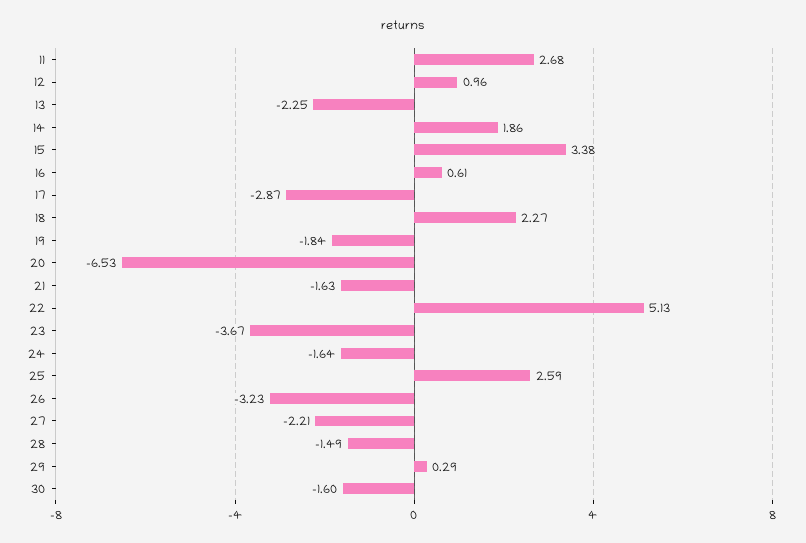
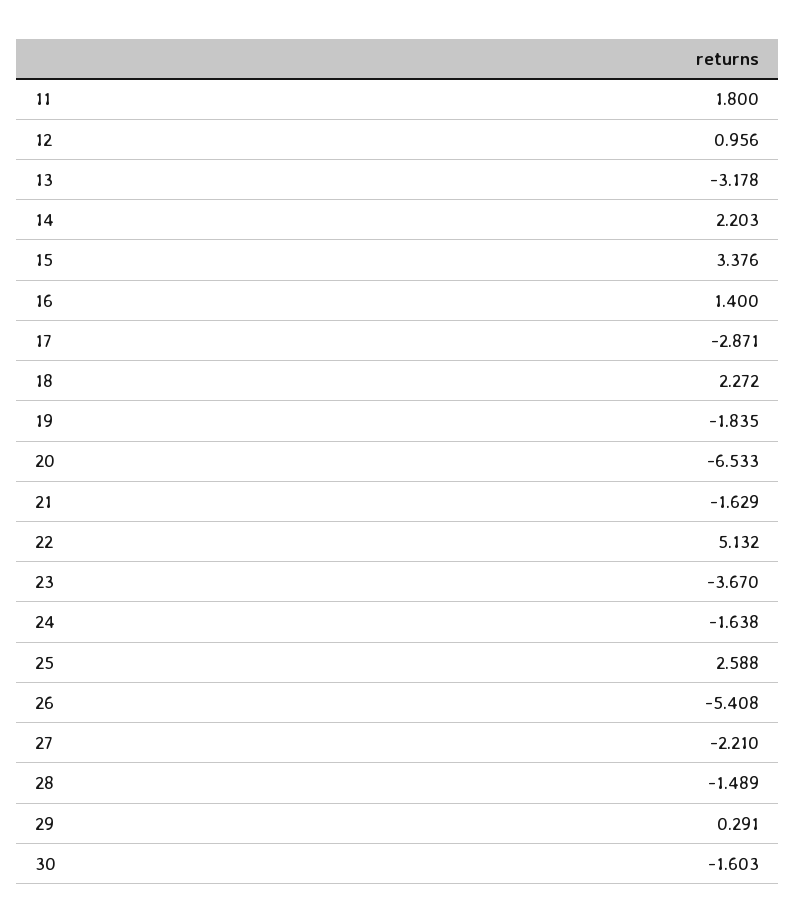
  {
-   "11": 2.68,
+   "11": 1.8,
    "12": 0.956,
-   "13": -2.25,
+   "13": -3.178,
-   "14": 1.86,
+   "14": 2.203,
    "15": 3.376,
-   "16": 0.61,
+   "16": 1.4,
    "17": -2.871,
    "18": 2.272,
    "19": -1.835,
    "20": -6.533,
    "21": -1.629,
    "22": 5.132,
    "23": -3.67,
    "24": -1.638,
    "25": 2.588,
-   "26": -3.23,
+   "26": -5.408,
    "27": -2.21,
    "28": -1.489,
    "29": 0.291,
    "30": -1.603
  }

